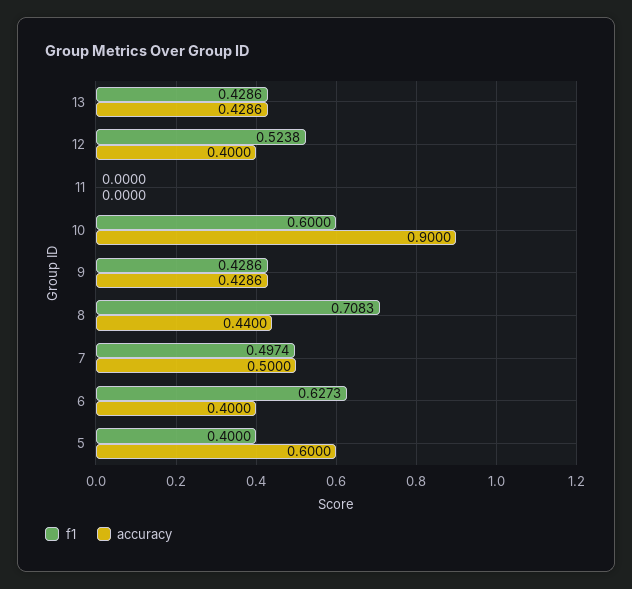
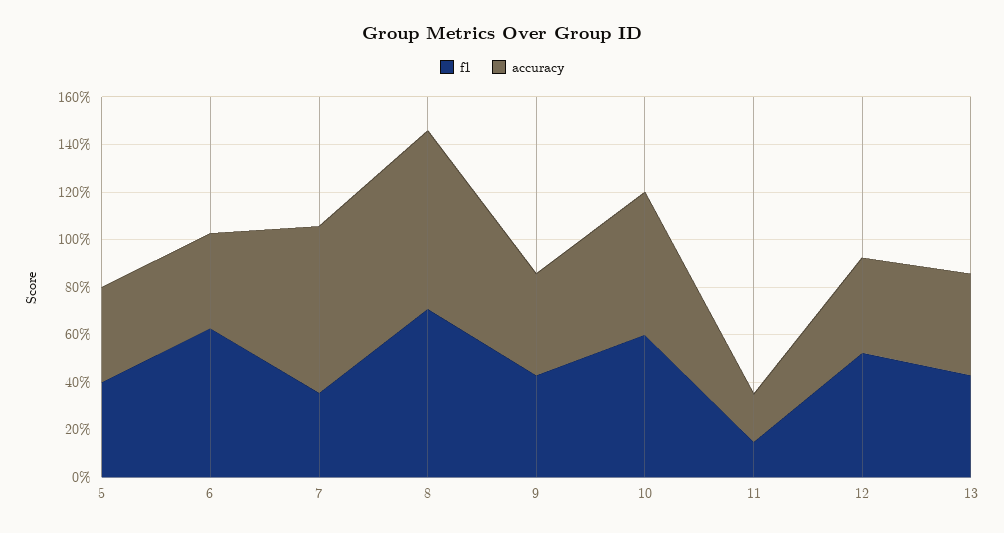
  {
    "f1": {
      "13": 0.4286,
      "12": 0.5238,
-     "11": 0,
+     "11": 0.15,
      "10": 0.6,
      "9": 0.4286,
      "8": 0.7083,
-     "7": 0.4974,
+     "7": 0.35,
      "6": 0.6273,
      "5": 0.4
    },
    "accuracy": {
      "13": 0.4286,
      "12": 0.4,
-     "11": 0,
+     "11": 0.2,
-     "10": 0.9,
+     "10": 0.6,
      "9": 0.4286,
-     "8": 0.44,
+     "8": 0.75,
-     "7": 0.5,
+     "7": 0.7,
      "6": 0.4,
-     "5": 0.6
+     "5": 0.4
    }
  }

